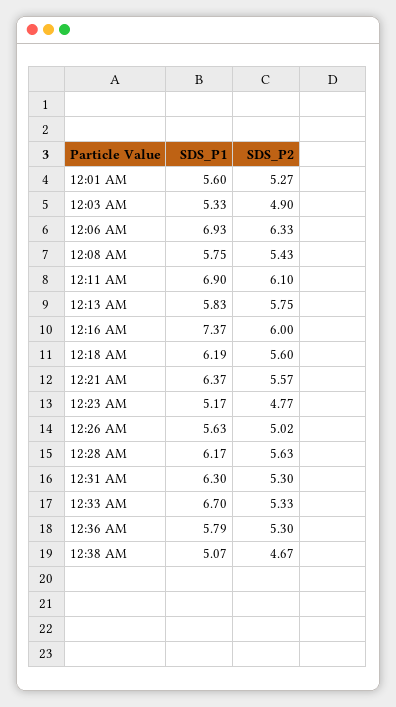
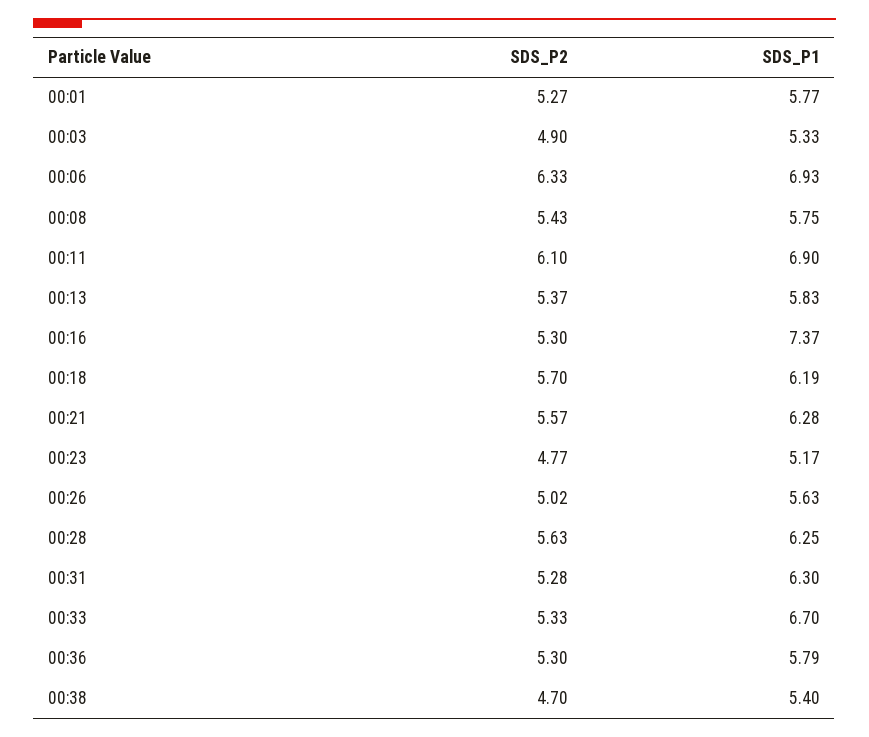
  {
    "SDS_P1": {
-     "12:01 AM": 5.6,
+     "12:01 AM": 5.77,
      "12:03 AM": 5.33,
      "12:06 AM": 6.93,
      "12:08 AM": 5.75,
      "12:11 AM": 6.9,
      "12:13 AM": 5.83,
      "12:16 AM": 7.37,
      "12:18 AM": 6.19,
-     "12:21 AM": 6.37,
+     "12:21 AM": 6.28,
      "12:23 AM": 5.17,
      "12:26 AM": 5.63,
-     "12:28 AM": 6.17,
+     "12:28 AM": 6.25,
      "12:31 AM": 6.3,
      "12:33 AM": 6.7,
      "12:36 AM": 5.79,
-     "12:38 AM": 5.07
+     "12:38 AM": 5.4
    },
    "SDS_P2": {
      "12:01 AM": 5.27,
      "12:03 AM": 4.9,
      "12:06 AM": 6.33,
      "12:08 AM": 5.43,
      "12:11 AM": 6.1,
-     "12:13 AM": 5.75,
+     "12:13 AM": 5.37,
-     "12:16 AM": 6,
+     "12:16 AM": 5.3,
-     "12:18 AM": 5.6,
+     "12:18 AM": 5.7,
      "12:21 AM": 5.57,
      "12:23 AM": 4.77,
      "12:26 AM": 5.02,
      "12:28 AM": 5.63,
-     "12:31 AM": 5.3,
+     "12:31 AM": 5.28,
      "12:33 AM": 5.33,
      "12:36 AM": 5.3,
-     "12:38 AM": 4.67
+     "12:38 AM": 4.7
    }
  }

